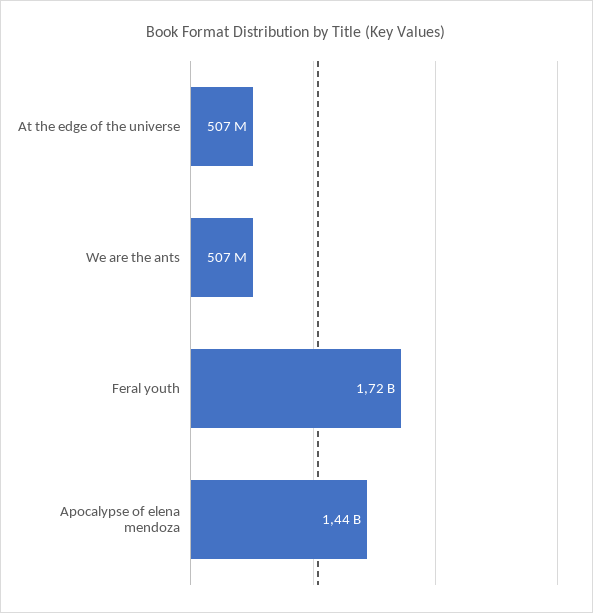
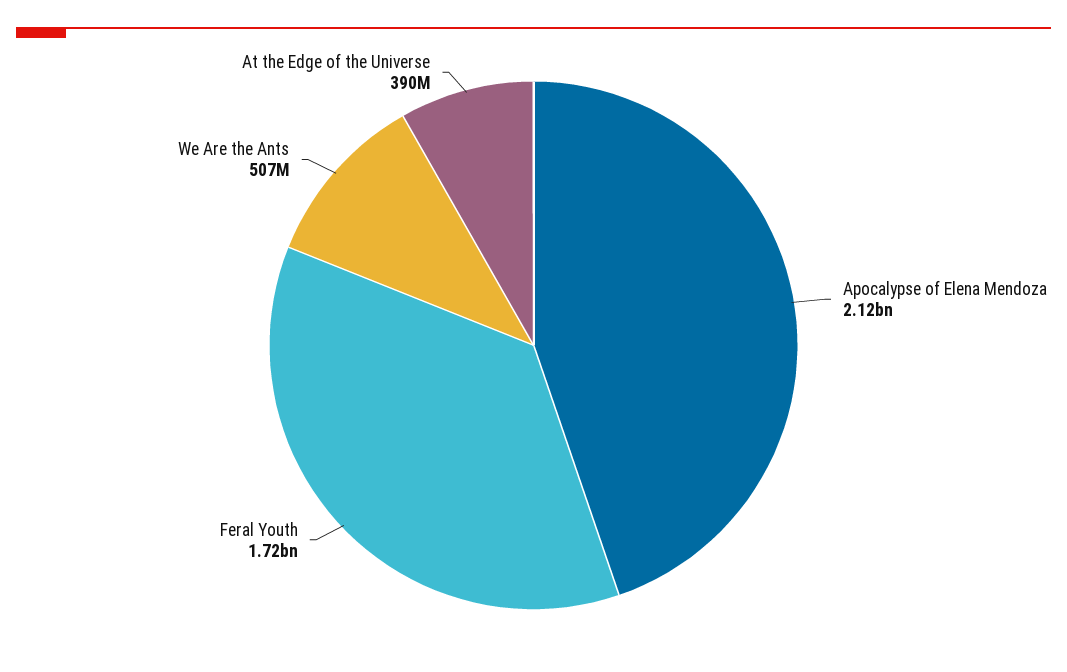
  {
-   "At the edge of the universe": 507000000,
+   "At the edge of the universe": 390000000,
    "We are the ants": 507000000,
    "Feral youth": 1720000000,
-   "Apocalypse of elena mendoza": 1440000000
+   "Apocalypse of elena mendoza": 2120000000
  }

